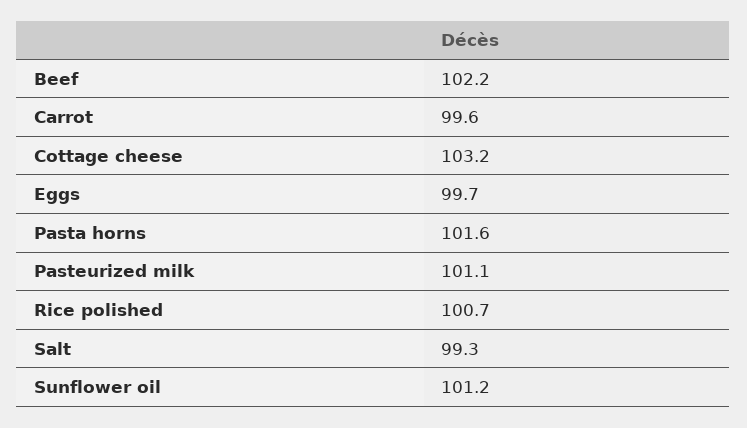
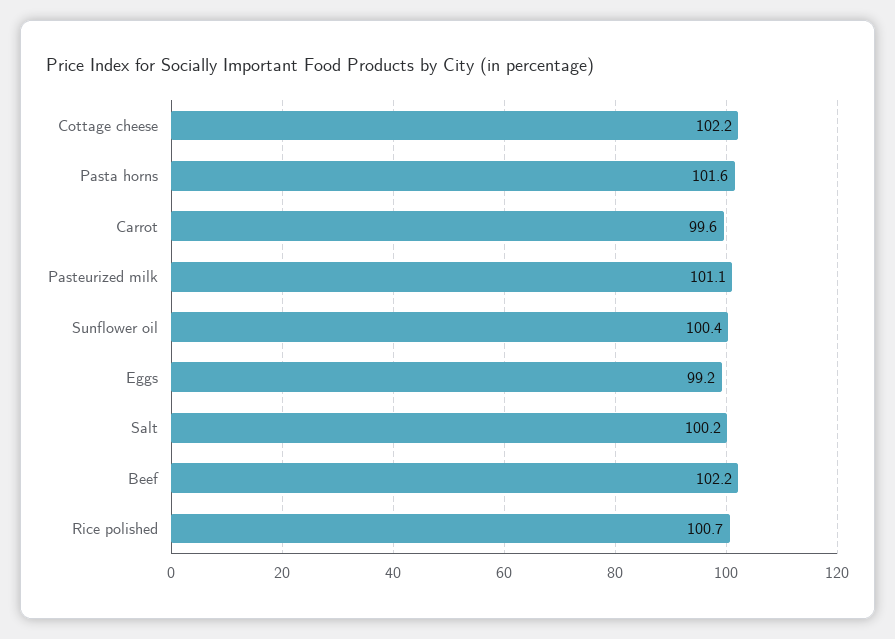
  {
    "Beef": 102.2,
    "Carrot": 99.6,
-   "Cottage cheese": 103.2,
+   "Cottage cheese": 102.2,
-   "Eggs": 99.7,
+   "Eggs": 99.2,
    "Pasta horns": 101.6,
    "Pasteurized milk": 101.1,
    "Rice polished": 100.7,
-   "Salt": 99.3,
+   "Salt": 100.2,
-   "Sunflower oil": 101.2
+   "Sunflower oil": 100.4
  }

